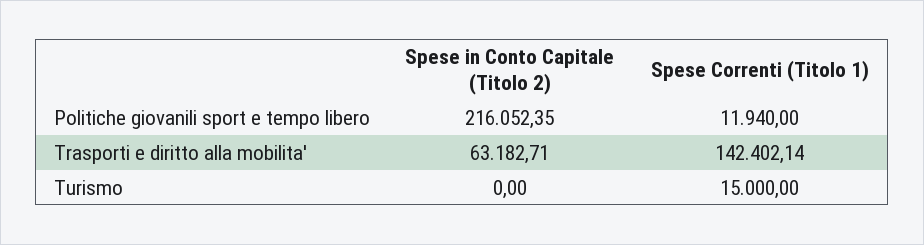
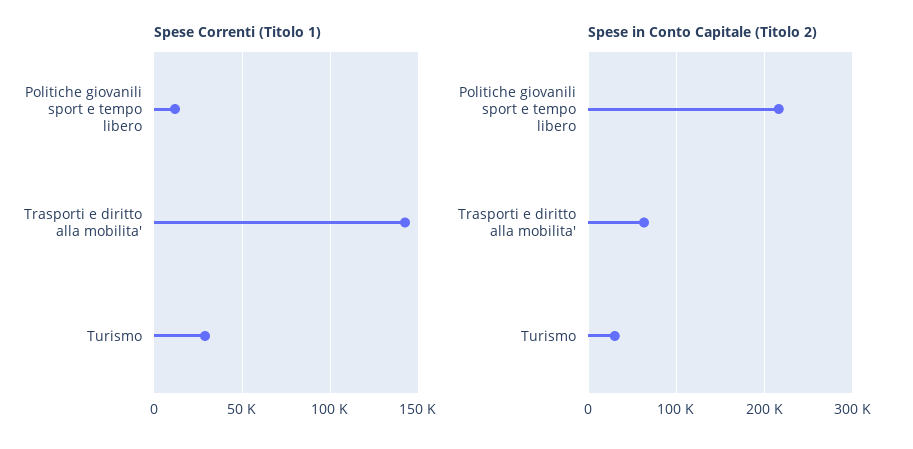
  {
    "Spese in Conto Capitale (Titolo 2)": {
      "Politiche giovanili sport e tempo libero": 216052.35,
      "Trasporti e diritto alla mobilita'": 63182.71,
-     "Turismo": 0
+     "Turismo": 30000
    },
    "Spese Correnti (Titolo 1)": {
      "Politiche giovanili sport e tempo libero": 11940,
      "Trasporti e diritto alla mobilita'": 142402.14,
-     "Turismo": 15000
+     "Turismo": 30000
    }
  }

